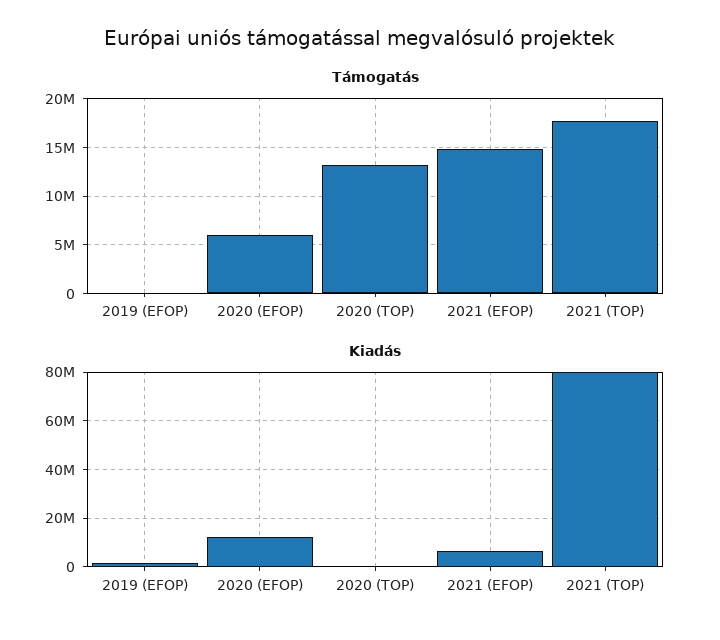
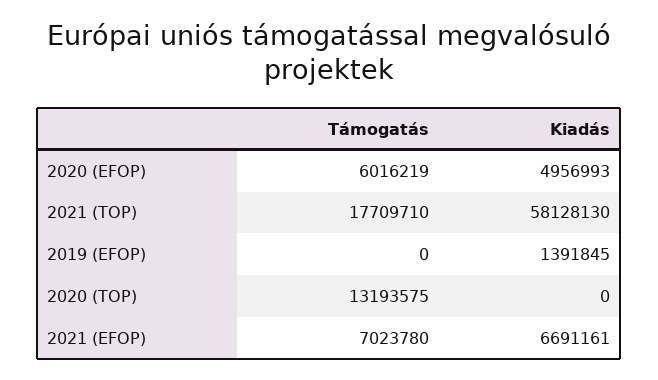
  {
    "Támogatás": {
      "2019 (EFOP)": 0,
      "2020 (EFOP)": 6016219,
      "2020 (TOP)": 13193575,
-     "2021 (EFOP)": 15000000,
+     "2021 (EFOP)": 7023780,
      "2021 (TOP)": 17709710
    },
    "Kiadás": {
      "2019 (EFOP)": 1391845,
-     "2020 (EFOP)": 12500000,
+     "2020 (EFOP)": 4956993,
      "2020 (TOP)": 0,
      "2021 (EFOP)": 6691161,
-     "2021 (TOP)": 80000000
+     "2021 (TOP)": 58128130
    }
  }

